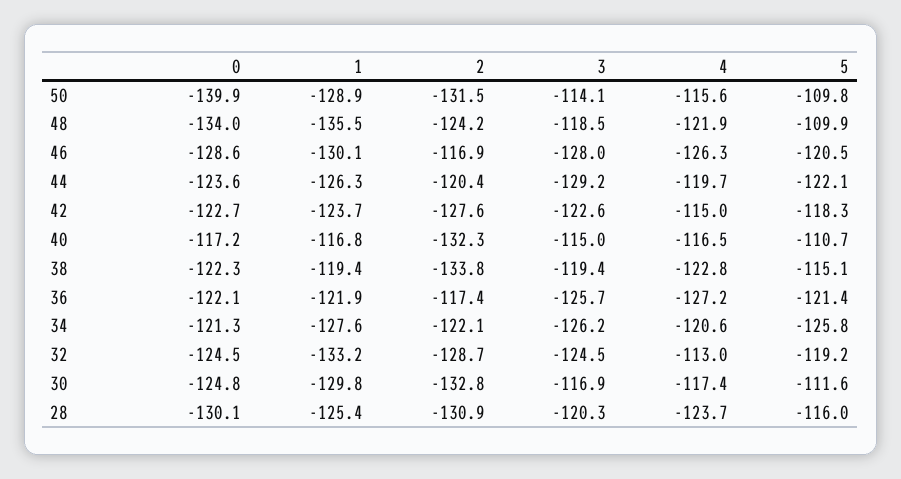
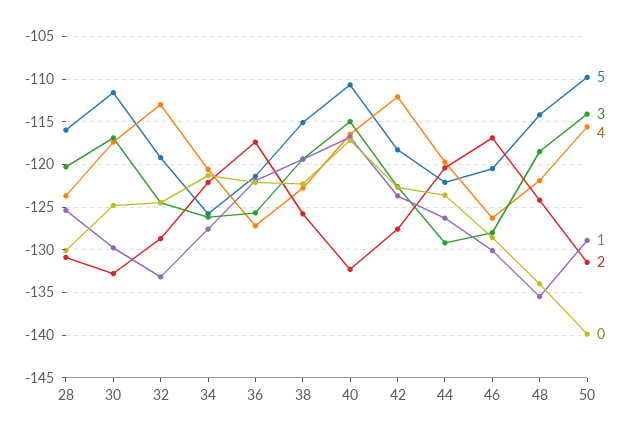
  {
    "0": {
      "50": -139.9,
      "48": -134,
      "46": -128.6,
      "44": -123.6,
      "42": -122.7,
      "40": -117.2,
      "38": -122.3,
      "36": -122.1,
      "34": -121.3,
      "32": -124.5,
      "30": -124.8,
      "28": -130.1
    },
    "1": {
      "50": -128.9,
      "48": -135.5,
      "46": -130.1,
      "44": -126.3,
      "42": -123.7,
      "40": -116.8,
      "38": -119.4,
      "36": -121.9,
      "34": -127.6,
      "32": -133.2,
      "30": -129.8,
      "28": -125.4
    },
    "2": {
      "50": -131.5,
      "48": -124.2,
      "46": -116.9,
      "44": -120.4,
      "42": -127.6,
      "40": -132.3,
-     "38": -133.8,
+     "38": -126,
      "36": -117.4,
      "34": -122.1,
      "32": -128.7,
      "30": -132.8,
      "28": -130.9
    },
    "3": {
      "50": -114.1,
      "48": -118.5,
      "46": -128,
      "44": -129.2,
      "42": -122.6,
      "40": -115,
      "38": -119.4,
      "36": -125.7,
      "34": -126.2,
      "32": -124.5,
      "30": -116.9,
      "28": -120.3
    },
    "4": {
      "50": -115.6,
      "48": -121.9,
      "46": -126.3,
      "44": -119.7,
-     "42": -115,
+     "42": -112,
      "40": -116.5,
      "38": -122.8,
      "36": -127.2,
      "34": -120.6,
      "32": -113,
      "30": -117.4,
      "28": -123.7
    },
    "5": {
      "50": -109.8,
-     "48": -109.9,
+     "48": -114,
      "46": -120.5,
      "44": -122.1,
      "42": -118.3,
      "40": -110.7,
      "38": -115.1,
      "36": -121.4,
      "34": -125.8,
      "32": -119.2,
      "30": -111.6,
      "28": -116
    }
  }

